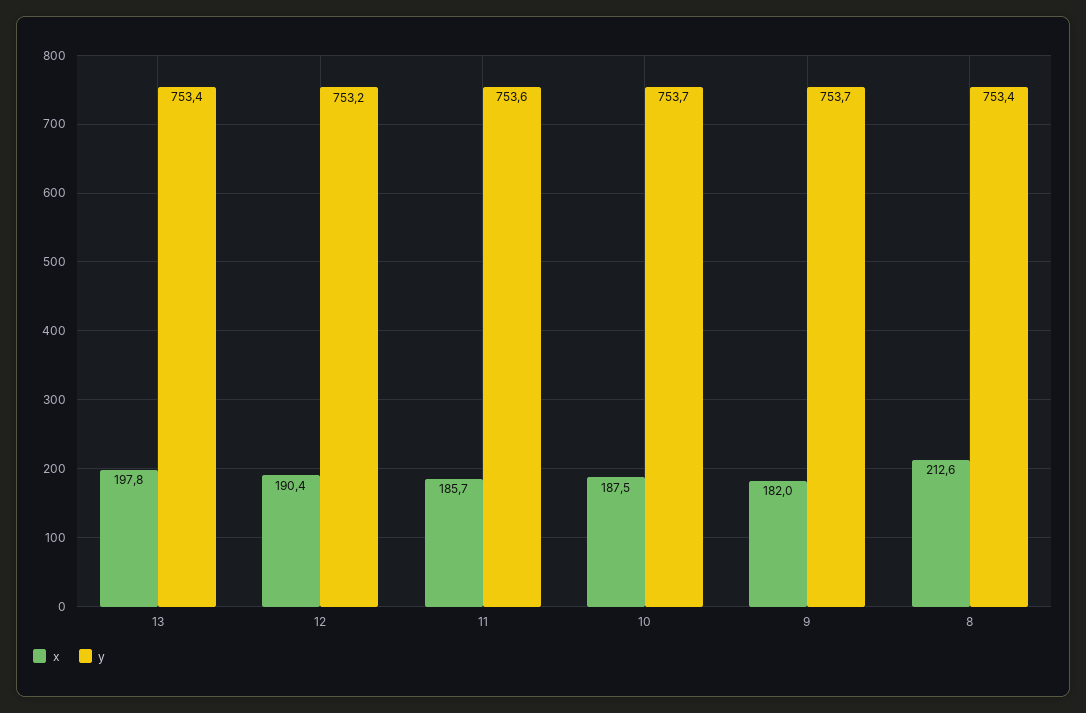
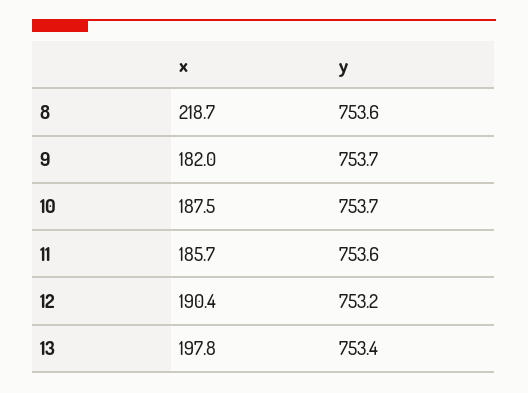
  {
    "x": {
      "13": 197.8,
      "12": 190.4,
      "11": 185.7,
      "10": 187.5,
      "9": 182,
-     "8": 212.6
+     "8": 218.7
    },
    "y": {
      "13": 753.4,
      "12": 753.2,
      "11": 753.6,
      "10": 753.7,
      "9": 753.7,
-     "8": 753.4
+     "8": 753.6
    }
  }

